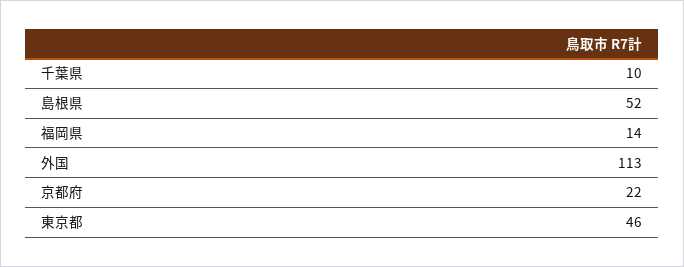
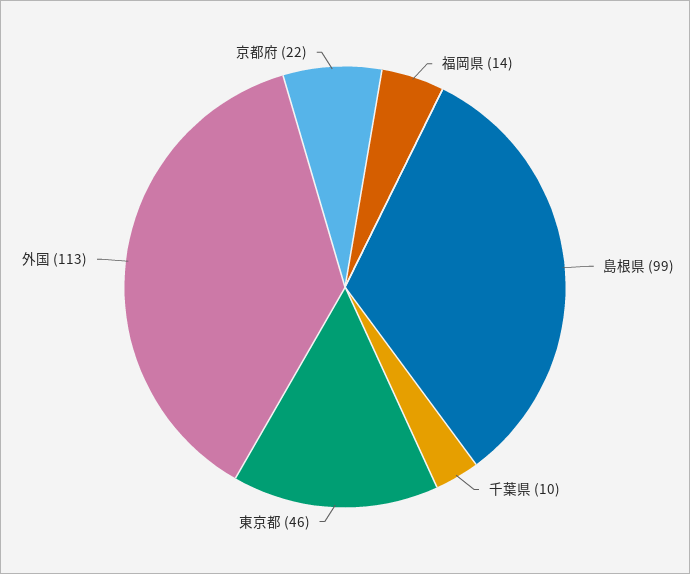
  {
    "千葉県": 10,
-   "島根県": 52,
+   "島根県": 99,
    "福岡県": 14,
    "外国": 113,
    "京都府": 22,
    "東京都": 46
  }

